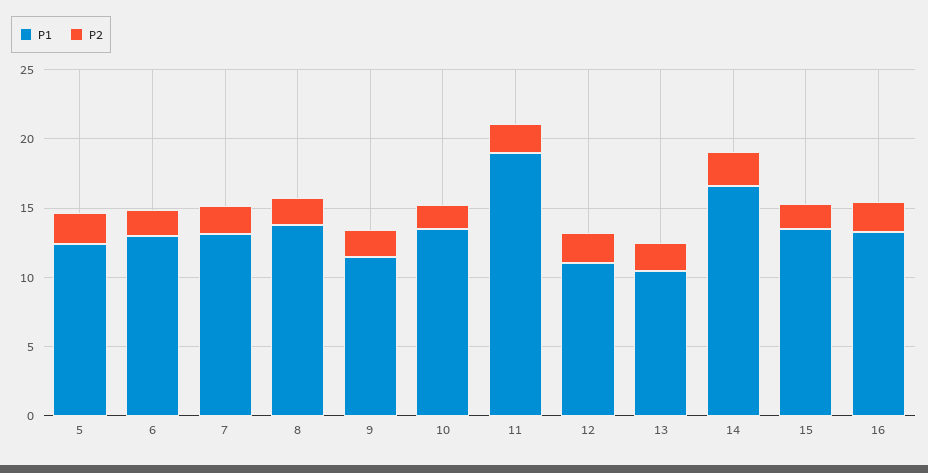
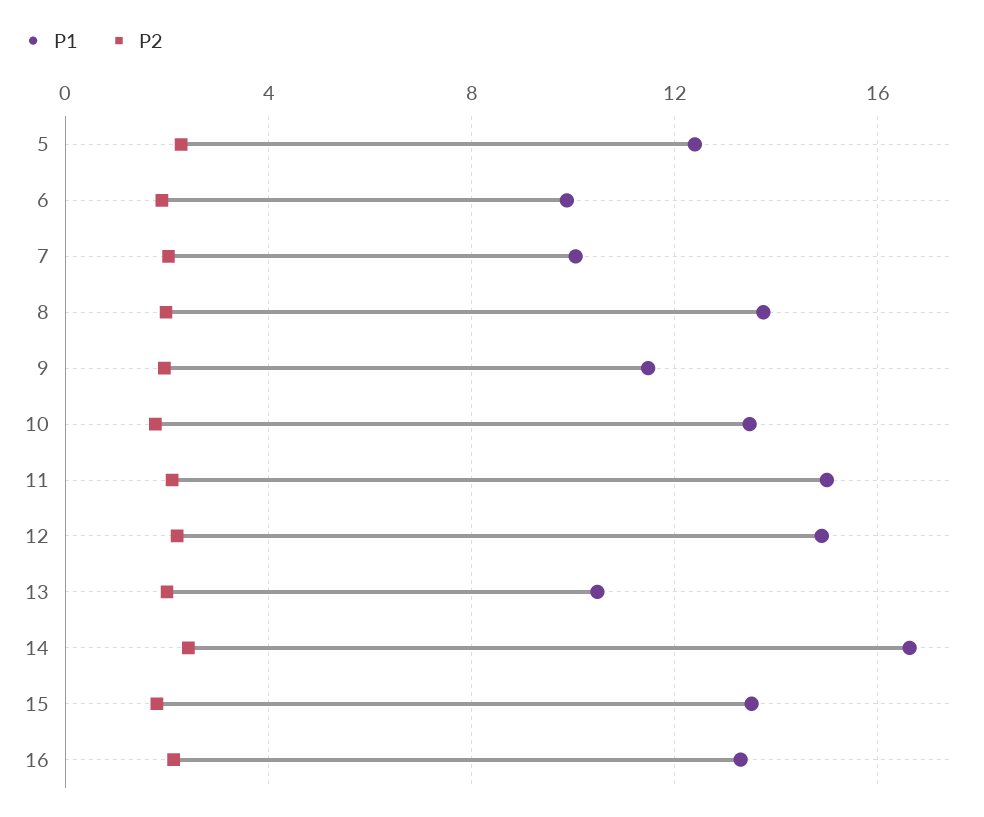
  {
    "P1": {
      "5": 12.5,
-     "6": 13,
+     "6": 10,
-     "7": 13,
+     "7": 10,
      "8": 14,
      "9": 11.5,
      "10": 13.5,
-     "11": 19,
+     "11": 15,
-     "12": 11,
+     "12": 15,
      "13": 10.5,
      "14": 16.5,
      "15": 13.5,
      "16": 13.5
    },
    "P2": {
      "5": 2.5,
      "6": 2,
      "7": 2,
      "8": 2,
      "9": 2,
      "10": 2,
      "11": 2,
      "12": 2,
      "13": 2,
      "14": 2.5,
      "15": 2,
      "16": 2
    }
  }

